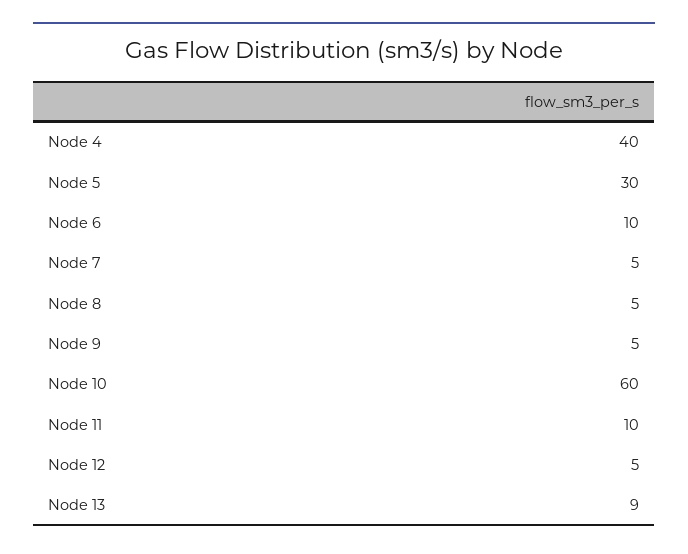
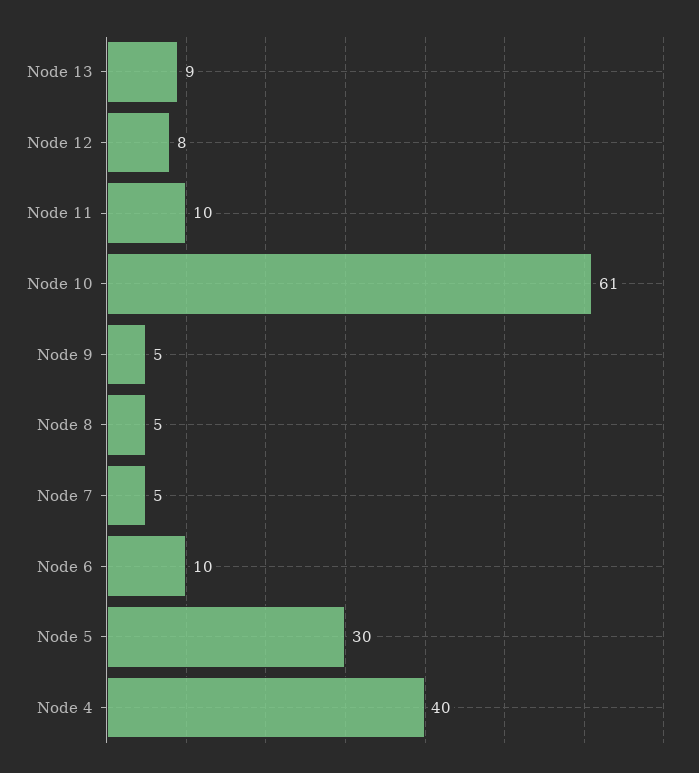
  {
    "Node 4": 40,
    "Node 5": 30,
    "Node 6": 10,
    "Node 7": 5,
    "Node 8": 5,
    "Node 9": 5,
-   "Node 10": 60,
+   "Node 10": 61,
    "Node 11": 10,
-   "Node 12": 5,
+   "Node 12": 8,
    "Node 13": 9
  }

